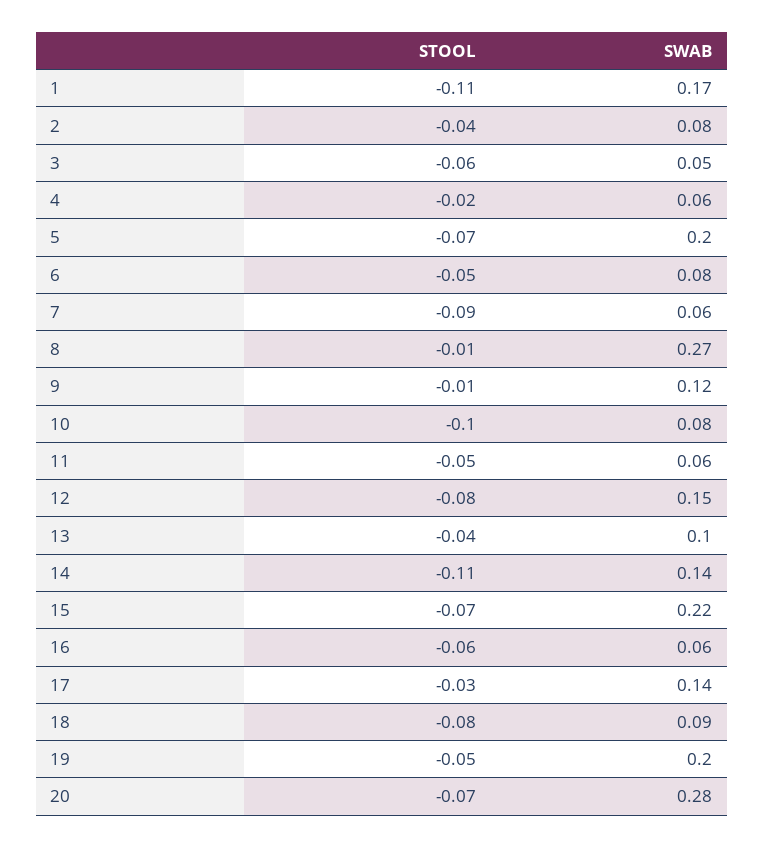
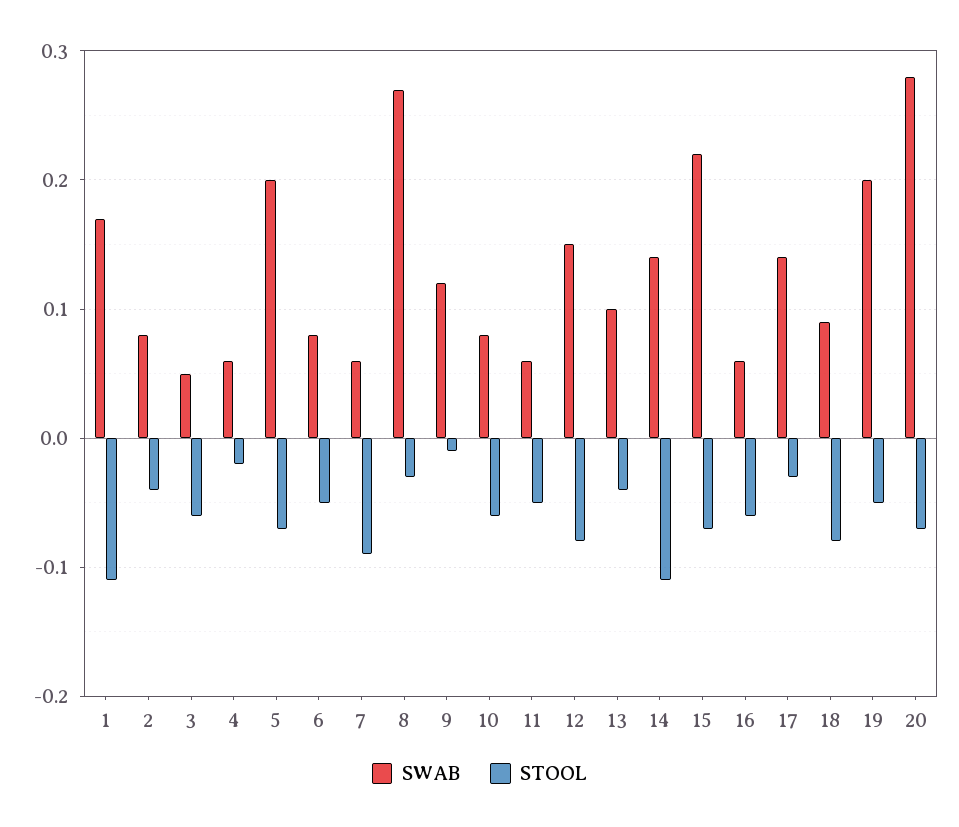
  {
    "STOOL": {
      "1": -0.11,
      "2": -0.04,
      "3": -0.06,
      "4": -0.02,
      "5": -0.07,
      "6": -0.05,
      "7": -0.09,
-     "8": -0.01,
+     "8": -0.03,
      "9": -0.01,
-     "10": -0.1,
+     "10": -0.06,
      "11": -0.05,
      "12": -0.08,
      "13": -0.04,
      "14": -0.11,
      "15": -0.07,
      "16": -0.06,
      "17": -0.03,
      "18": -0.08,
      "19": -0.05,
      "20": -0.07
    },
    "SWAB": {
      "1": 0.17,
      "2": 0.08,
      "3": 0.05,
      "4": 0.06,
      "5": 0.2,
      "6": 0.08,
      "7": 0.06,
      "8": 0.27,
      "9": 0.12,
      "10": 0.08,
      "11": 0.06,
      "12": 0.15,
      "13": 0.1,
      "14": 0.14,
      "15": 0.22,
      "16": 0.06,
      "17": 0.14,
      "18": 0.09,
      "19": 0.2,
      "20": 0.28
    }
  }

